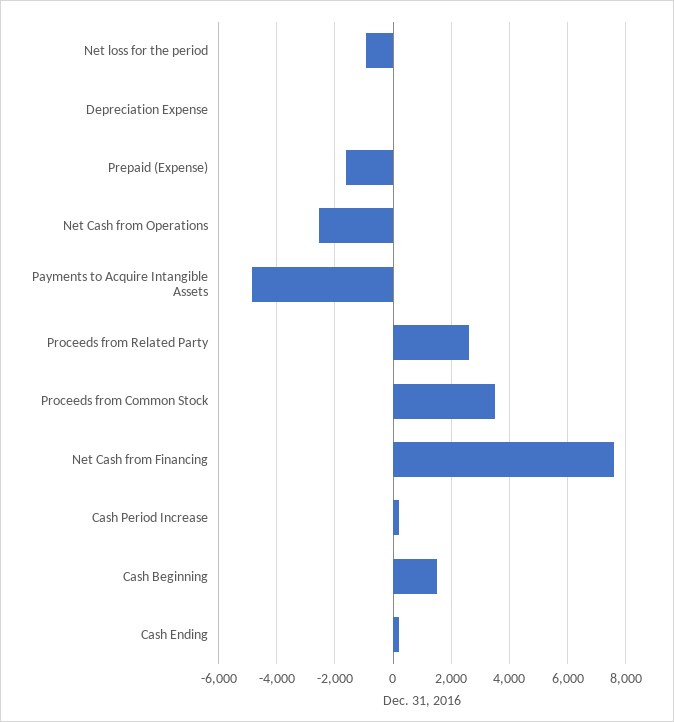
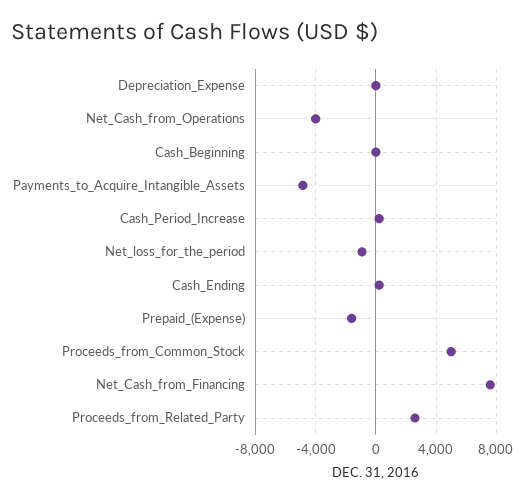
  {
    "Net loss for the period": -1000,
    "Depreciation Expense": 0,
    "Prepaid (Expense)": -1500,
-   "Net Cash from Operations": -2500,
+   "Net Cash from Operations": -4000,
    "Payments to Acquire Intangible Assets": -4750,
    "Proceeds from Related Party": 2500,
-   "Proceeds from Common Stock": 3500,
+   "Proceeds from Common Stock": 5000,
    "Net Cash from Financing": 7500,
    "Cash Period Increase": 250,
-   "Cash Beginning": 1500,
+   "Cash Beginning": 0,
    "Cash Ending": 250
  }

